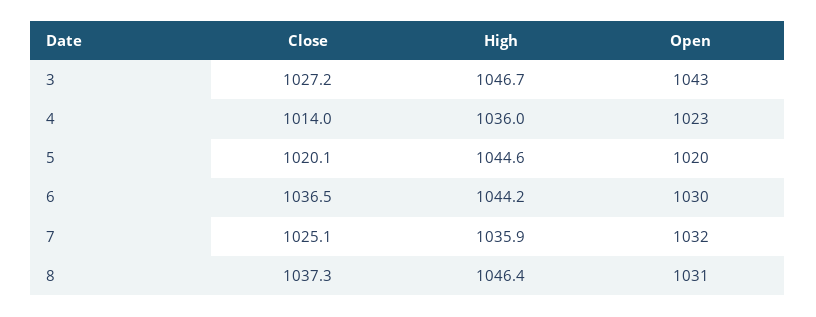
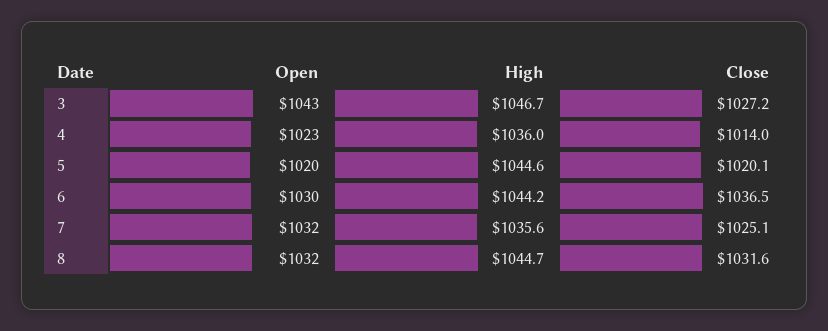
  {
    "Close": {
      "3": 1027.2,
      "4": 1014,
      "5": 1020.1,
      "6": 1036.5,
      "7": 1025.1,
-     "8": 1037.3
+     "8": 1031.6
    },
    "High": {
      "3": 1046.7,
      "4": 1036,
      "5": 1044.6,
      "6": 1044.2,
-     "7": 1035.9,
+     "7": 1035.6,
-     "8": 1046.4
+     "8": 1044.7
    },
    "Open": {
      "3": 1043,
      "4": 1023,
      "5": 1020,
      "6": 1030,
      "7": 1032,
-     "8": 1031
+     "8": 1032
    }
  }

